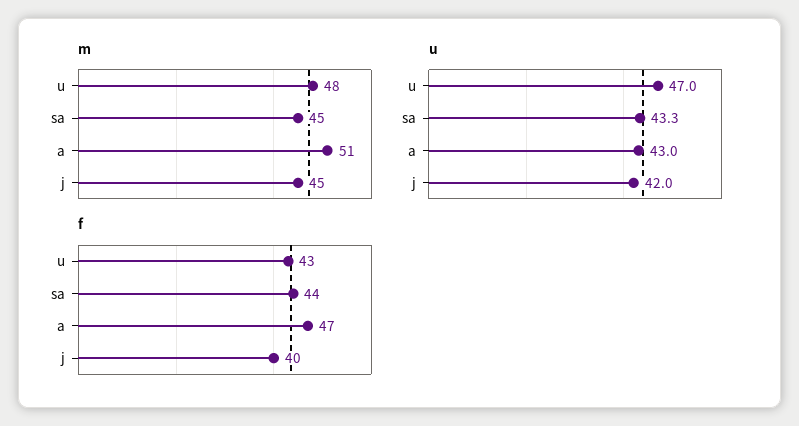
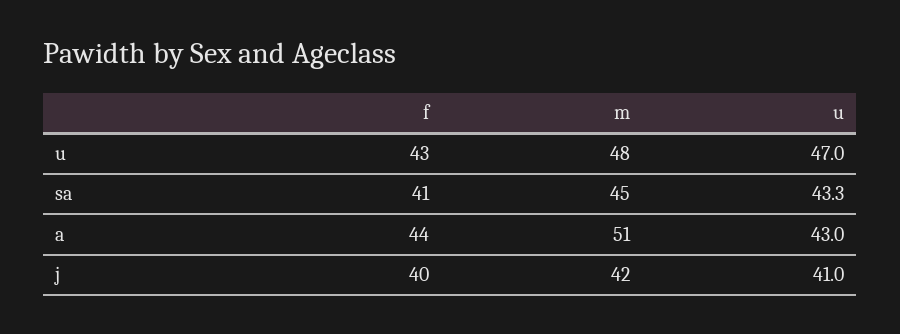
  {
    "m": {
      "u": 48,
      "sa": 45,
      "a": 51,
-     "j": 45
+     "j": 42
    },
    "u": {
      "u": 47,
      "sa": 43.3,
      "a": 43,
-     "j": 42
+     "j": 41
    },
    "f": {
      "u": 43,
-     "sa": 44,
+     "sa": 41,
-     "a": 47,
+     "a": 44,
      "j": 40
    }
  }

